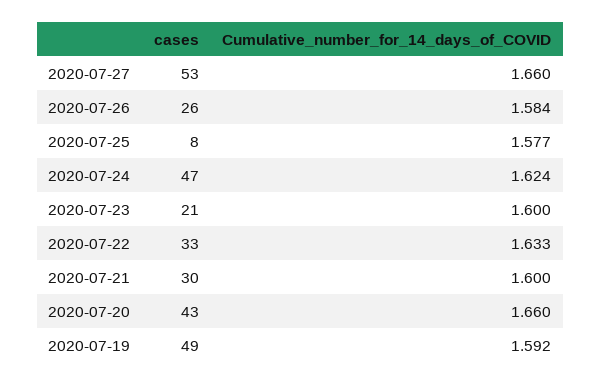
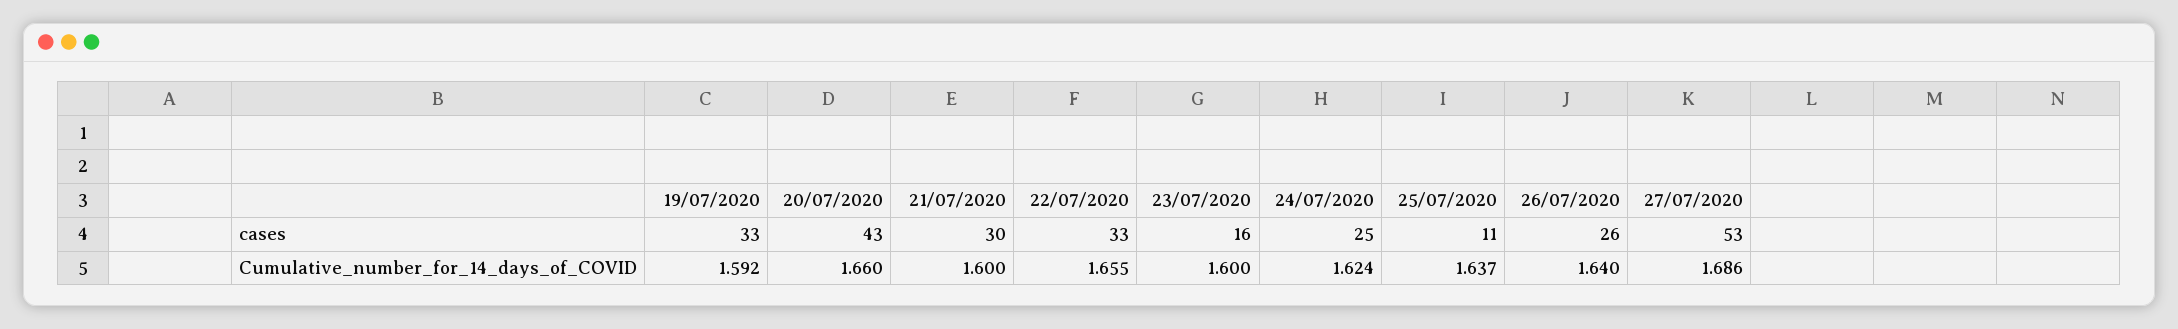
  {
    "cases": {
      "2020-07-27": 53,
      "2020-07-26": 26,
-     "2020-07-25": 8,
+     "2020-07-25": 11,
-     "2020-07-24": 47,
+     "2020-07-24": 25,
-     "2020-07-23": 21,
+     "2020-07-23": 16,
      "2020-07-22": 33,
      "2020-07-21": 30,
      "2020-07-20": 43,
-     "2020-07-19": 49
+     "2020-07-19": 33
    },
    "Cumulative_number_for_14_days_of_COVID": {
-     "2020-07-27": 1.66,
+     "2020-07-27": 1.686,
-     "2020-07-26": 1.584,
+     "2020-07-26": 1.64,
-     "2020-07-25": 1.577,
+     "2020-07-25": 1.637,
      "2020-07-24": 1.624,
      "2020-07-23": 1.6,
-     "2020-07-22": 1.633,
+     "2020-07-22": 1.655,
      "2020-07-21": 1.6,
      "2020-07-20": 1.66,
      "2020-07-19": 1.592
    }
  }

